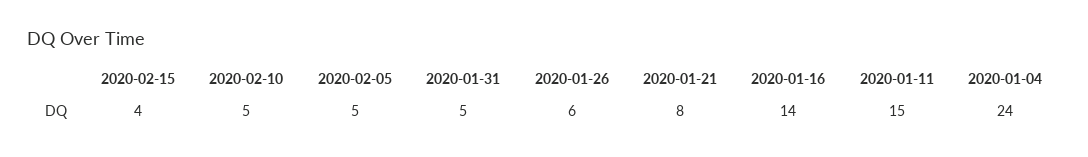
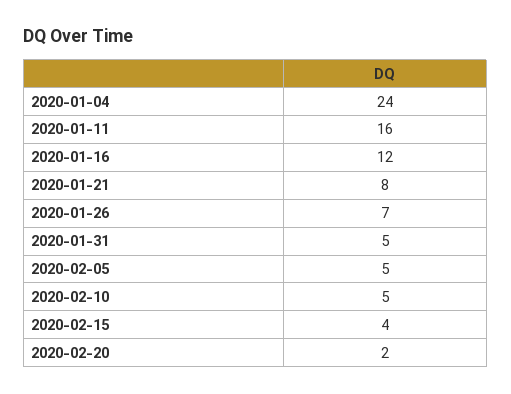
  {
    "2020-02-15": 4,
    "2020-02-10": 5,
    "2020-02-05": 5,
    "2020-01-31": 5,
-   "2020-01-26": 6,
+   "2020-01-26": 7,
    "2020-01-21": 8,
-   "2020-01-16": 14,
+   "2020-01-16": 12,
-   "2020-01-11": 15,
+   "2020-01-11": 16,
-   "2020-01-04": 24
+   "2020-01-04": 24,
+   "2020-02-20": 2
  }

